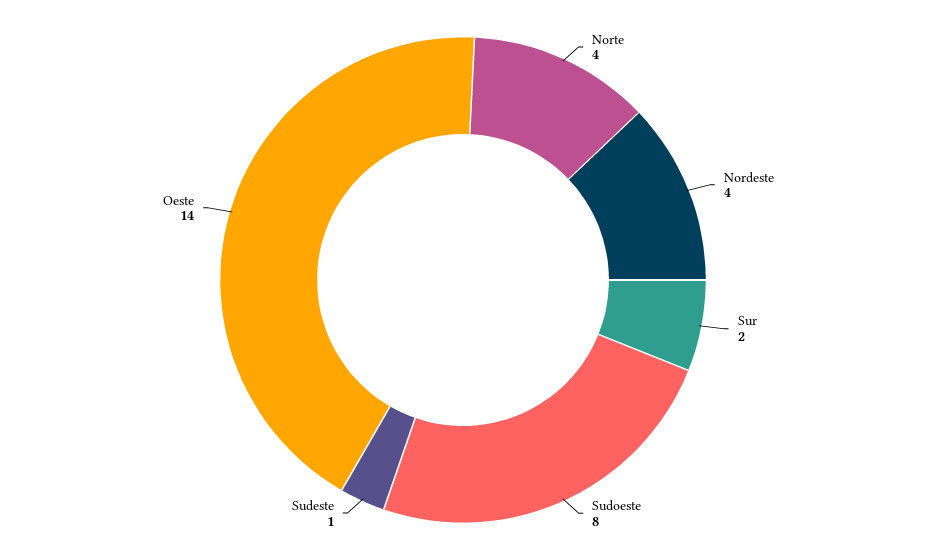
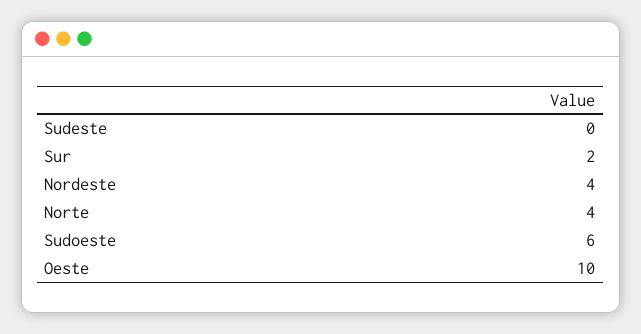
  {
    "Norte": 4,
    "Nordeste": 4,
    "Sur": 2,
-   "Sudoeste": 8,
+   "Sudoeste": 6,
-   "Sudeste": 1,
+   "Sudeste": 0,
-   "Oeste": 14
+   "Oeste": 10
  }

